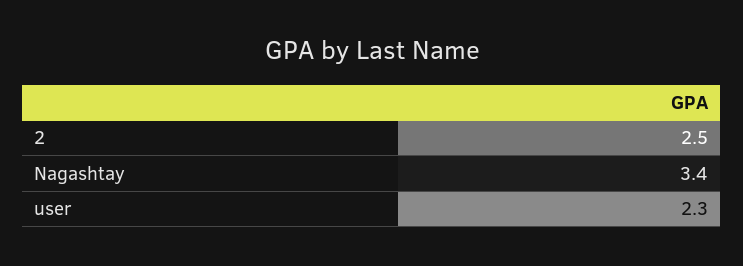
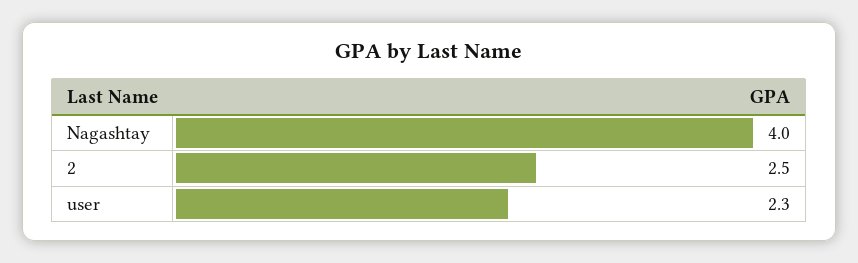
  {
    "2": 2.5,
-   "Nagashtay": 3.4,
+   "Nagashtay": 4,
    "user": 2.3
  }

